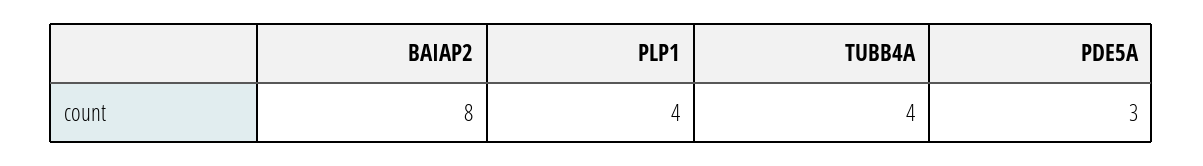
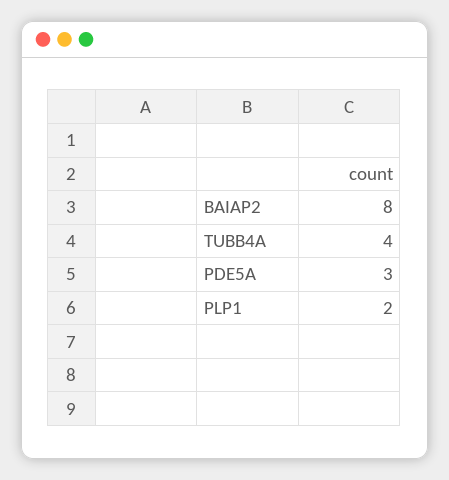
  {
    "BAIAP2": 8,
-   "PLP1": 4,
+   "PLP1": 2,
    "TUBB4A": 4,
    "PDE5A": 3
  }

